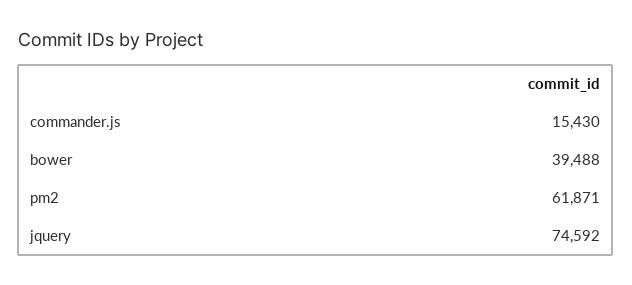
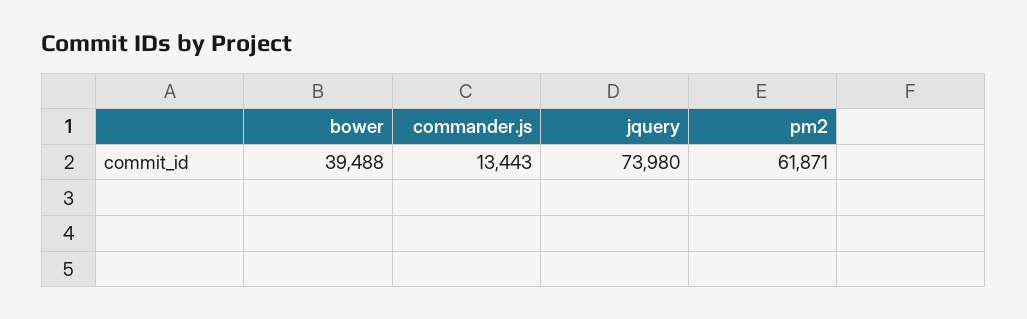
  {
-   "commander.js": 15430,
+   "commander.js": 13443,
    "bower": 39488,
    "pm2": 61871,
-   "jquery": 74592
+   "jquery": 73980
  }

